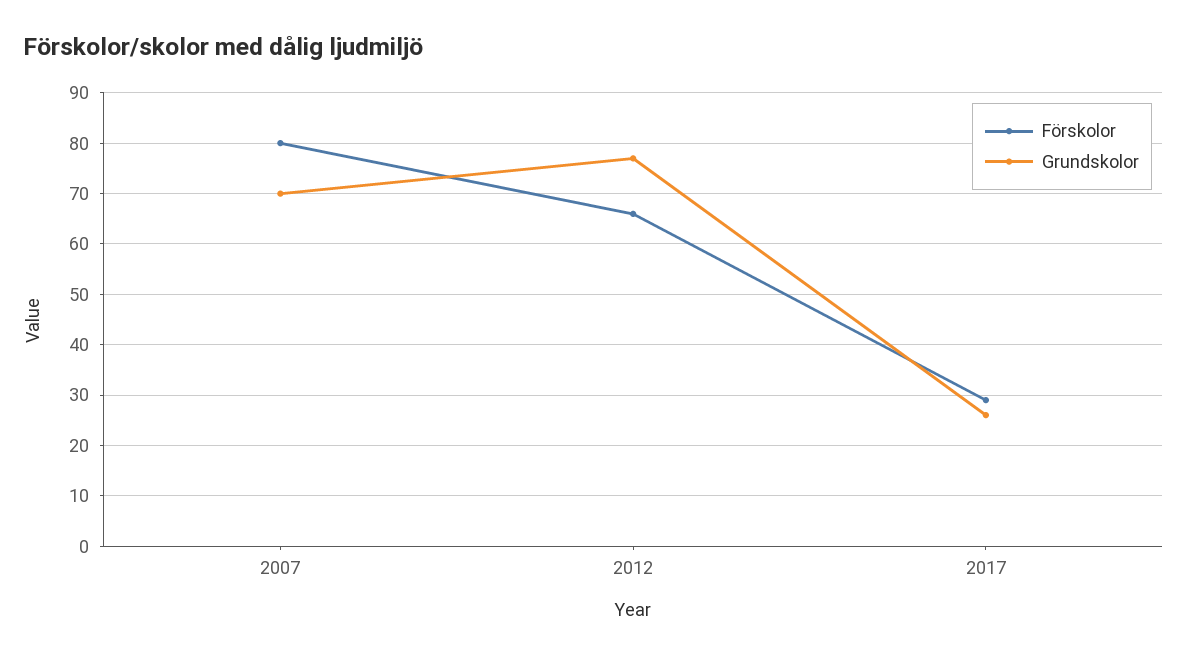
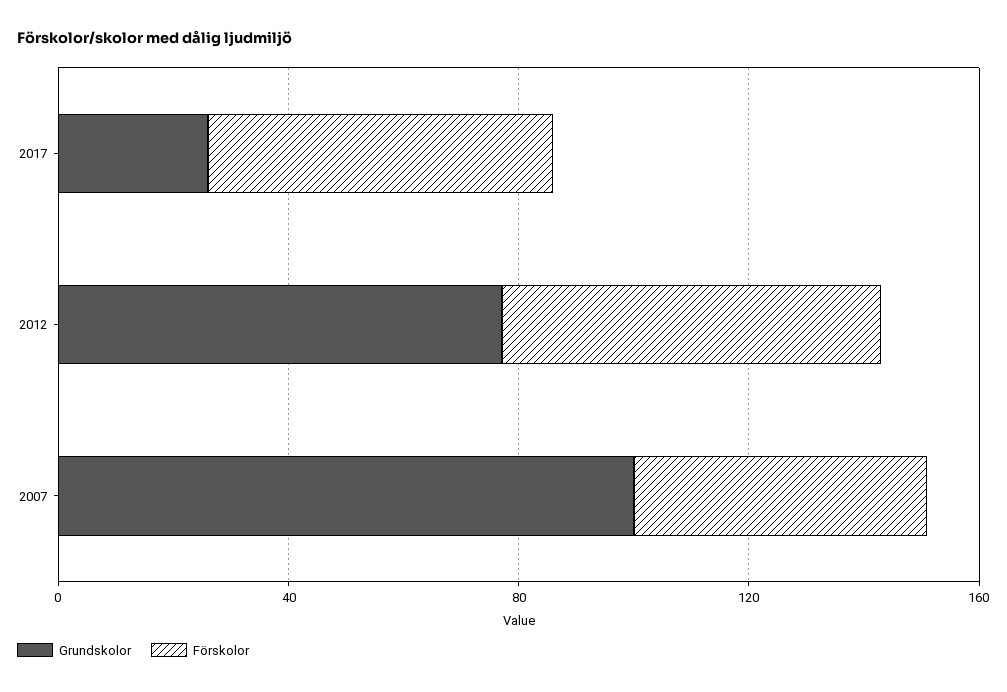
  {
    "Förskolor": {
-     "2007": 80,
+     "2007": 50,
      "2012": 65,
-     "2017": 30
+     "2017": 60
    },
    "Grundskolor": {
-     "2007": 70,
+     "2007": 100,
      "2012": 75,
      "2017": 25
    }
  }

